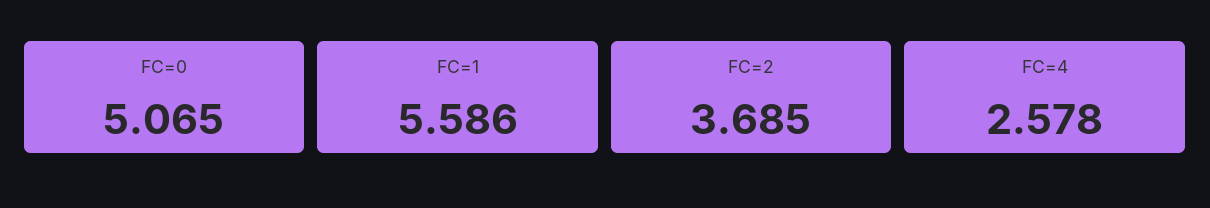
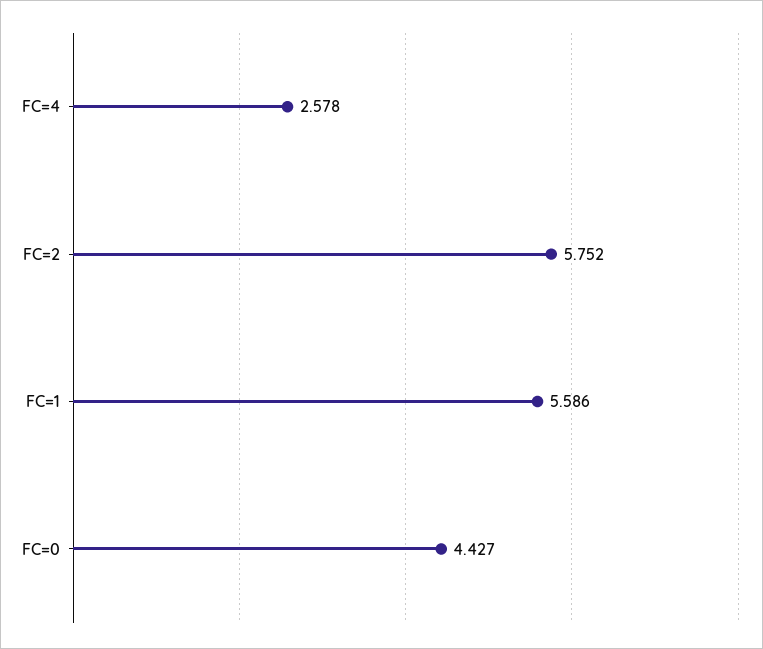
  {
-   "FC=0": 5.065,
+   "FC=0": 4.427,
    "FC=1": 5.586,
-   "FC=2": 3.685,
+   "FC=2": 5.752,
    "FC=4": 2.578
  }

